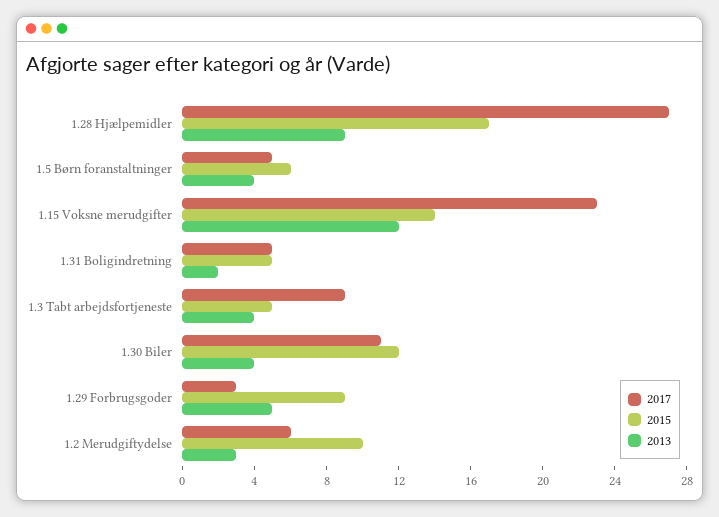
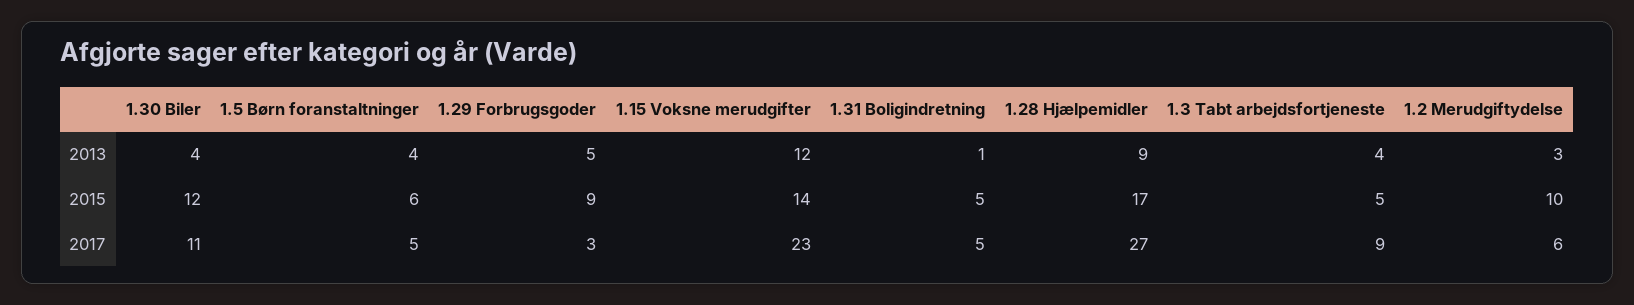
  {
    "2017": {
      "1.28 Hjælpemidler": 27,
      "1.5 Børn foranstaltninger": 5,
      "1.15 Voksne merudgifter": 23,
      "1.31 Boligindretning": 5,
      "1.3 Tabt arbejdsfortjeneste": 9,
      "1.30 Biler": 11,
      "1.29 Forbrugsgoder": 3,
      "1.2 Merudgiftydelse": 6
    },
    "2015": {
      "1.28 Hjælpemidler": 17,
      "1.5 Børn foranstaltninger": 6,
      "1.15 Voksne merudgifter": 14,
      "1.31 Boligindretning": 5,
      "1.3 Tabt arbejdsfortjeneste": 5,
      "1.30 Biler": 12,
      "1.29 Forbrugsgoder": 9,
      "1.2 Merudgiftydelse": 10
    },
    "2013": {
      "1.28 Hjælpemidler": 9,
      "1.5 Børn foranstaltninger": 4,
      "1.15 Voksne merudgifter": 12,
-     "1.31 Boligindretning": 2,
+     "1.31 Boligindretning": 1,
      "1.3 Tabt arbejdsfortjeneste": 4,
      "1.30 Biler": 4,
      "1.29 Forbrugsgoder": 5,
      "1.2 Merudgiftydelse": 3
    }
  }

